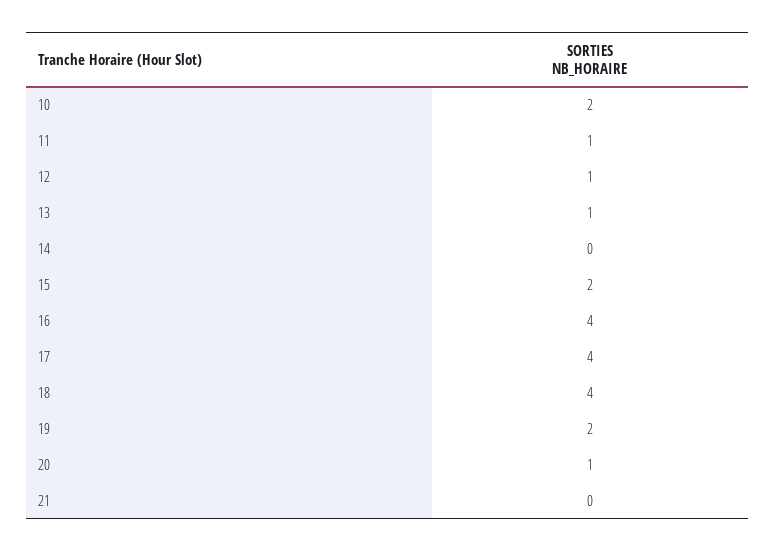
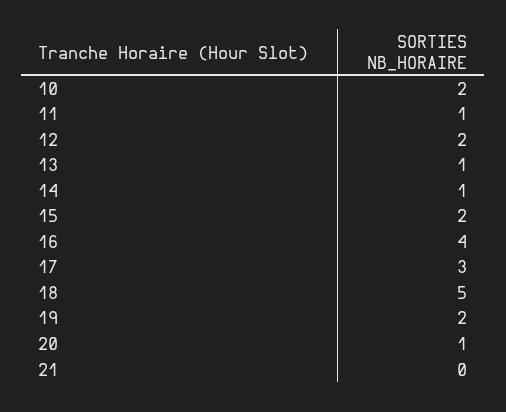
  {
    "10": 2,
    "11": 1,
-   "12": 1,
+   "12": 2,
    "13": 1,
-   "14": 0,
+   "14": 1,
    "15": 2,
    "16": 4,
-   "17": 4,
+   "17": 3,
-   "18": 4,
+   "18": 5,
    "19": 2,
    "20": 1,
    "21": 0
  }

